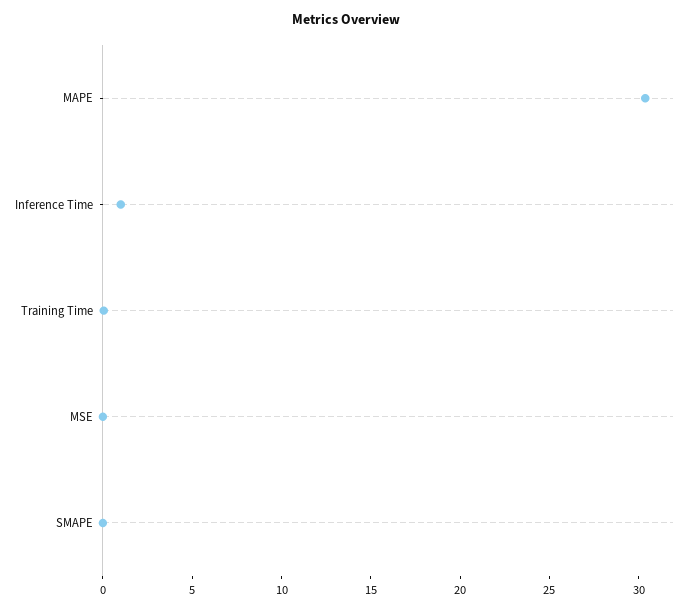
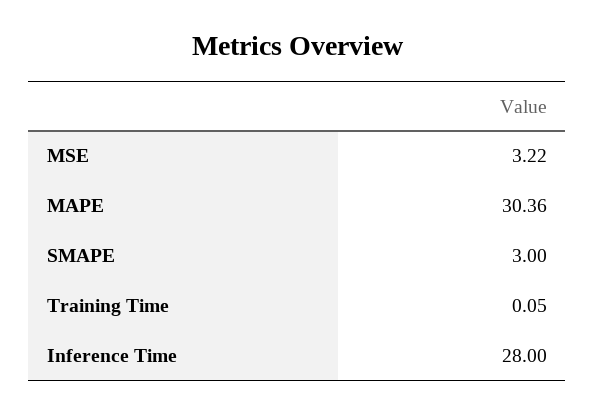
  {
    "MAPE": 30.36,
-   "Inference Time": 1,
+   "Inference Time": 28,
    "Training Time": 0.05,
-   "MSE": 0,
+   "MSE": 3.22,
-   "SMAPE": 0
+   "SMAPE": 3
  }

